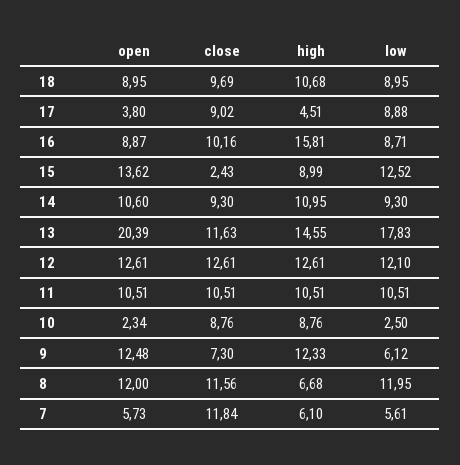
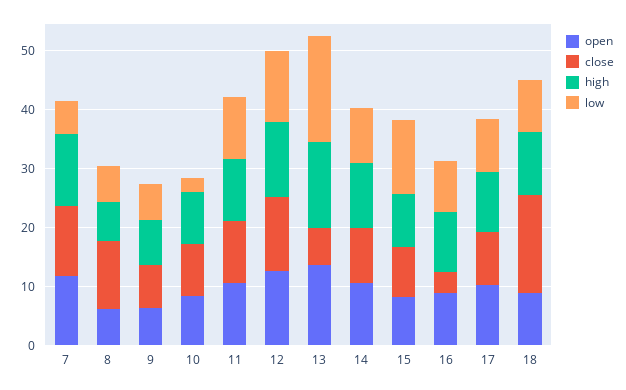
  {
    "open": {
      "18": 8.95,
-     "17": 3.8,
+     "17": 10,
      "16": 8.87,
-     "15": 13.62,
+     "15": 8,
      "14": 10.6,
-     "13": 20.39,
+     "13": 14,
      "12": 12.61,
      "11": 10.51,
-     "10": 2.34,
+     "10": 8,
-     "9": 12.48,
+     "9": 6,
-     "8": 12,
+     "8": 6,
-     "7": 5.73
+     "7": 12
    },
    "close": {
-     "18": 9.69,
+     "18": 16,
      "17": 9.02,
-     "16": 10.16,
+     "16": 4,
-     "15": 2.43,
+     "15": 8,
      "14": 9.3,
-     "13": 11.63,
+     "13": 6,
      "12": 12.61,
      "11": 10.51,
      "10": 8.76,
      "9": 7.3,
      "8": 11.56,
      "7": 11.84
    },
    "high": {
      "18": 10.68,
-     "17": 4.51,
+     "17": 10,
-     "16": 15.81,
+     "16": 10,
      "15": 8.99,
      "14": 10.95,
      "13": 14.55,
      "12": 12.61,
      "11": 10.51,
      "10": 8.76,
-     "9": 12.33,
+     "9": 8,
      "8": 6.68,
-     "7": 6.1
+     "7": 12
    },
    "low": {
      "18": 8.95,
      "17": 8.88,
      "16": 8.71,
      "15": 12.52,
      "14": 9.3,
      "13": 17.83,
      "12": 12.1,
      "11": 10.51,
      "10": 2.5,
      "9": 6.12,
-     "8": 11.95,
+     "8": 6,
      "7": 5.61
    }
  }

